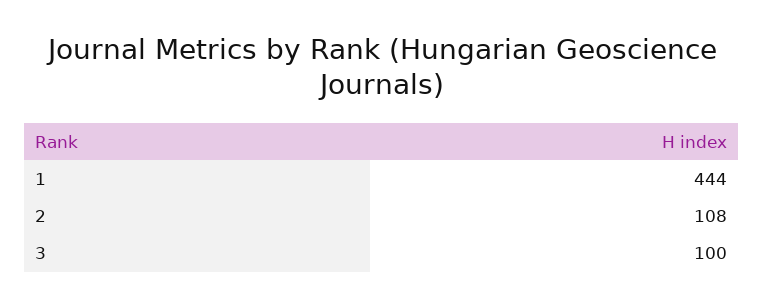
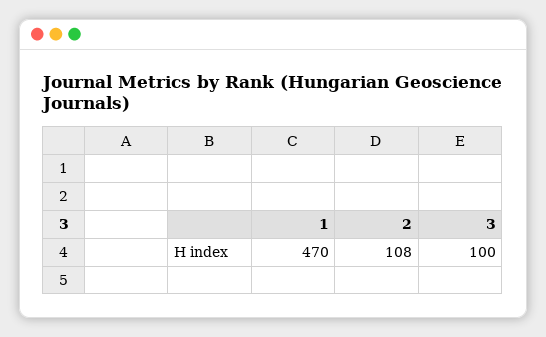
  {
-   "1": 444,
+   "1": 470,
    "2": 108,
    "3": 100
  }

